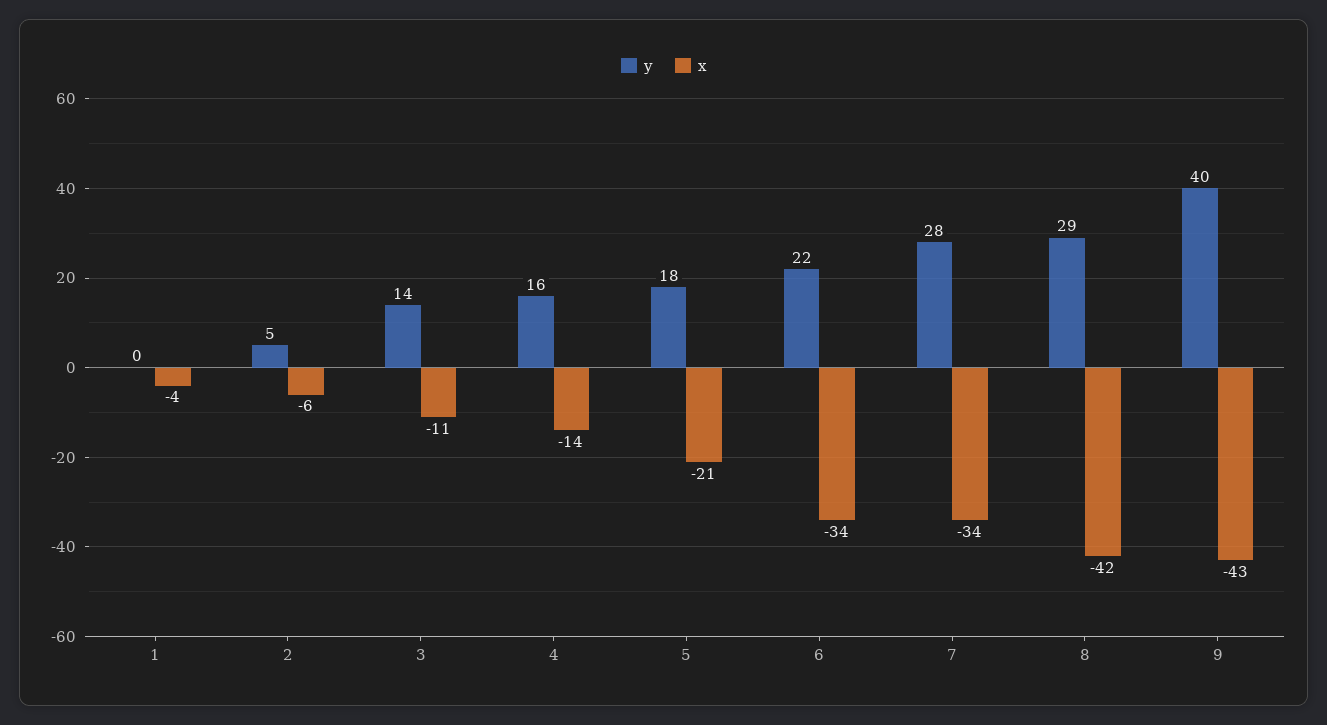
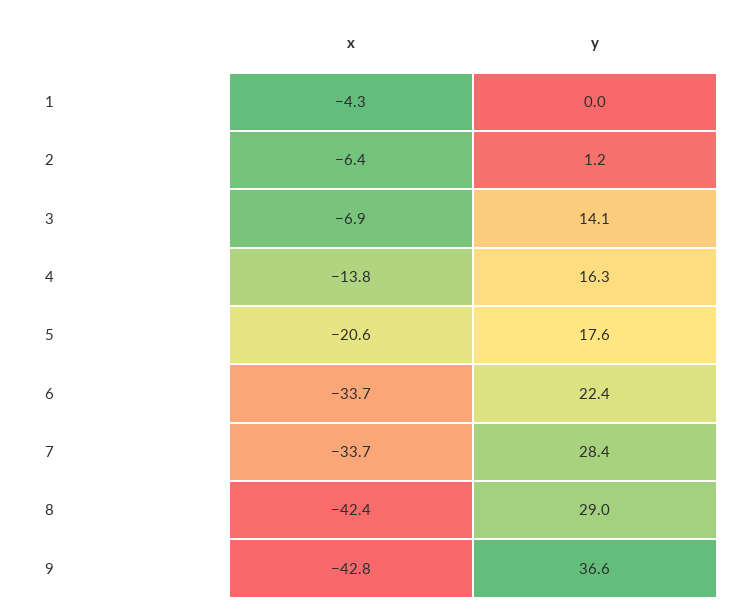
  {
    "y": {
      "1": 0,
-     "2": 5,
+     "2": 1.2,
      "3": 14.1,
      "4": 16.3,
      "5": 17.6,
      "6": 22.4,
      "7": 28.4,
      "8": 29,
-     "9": 40
+     "9": 36.6
    },
    "x": {
      "1": -4.3,
      "2": -6.4,
-     "3": -11,
+     "3": -6.9,
      "4": -13.8,
      "5": -20.6,
      "6": -33.7,
      "7": -33.7,
      "8": -42.4,
      "9": -42.8
    }
  }

